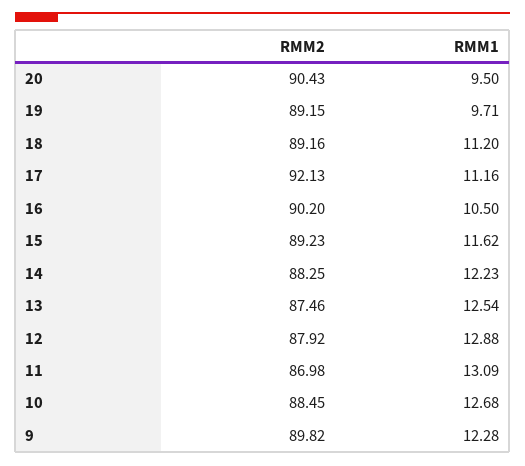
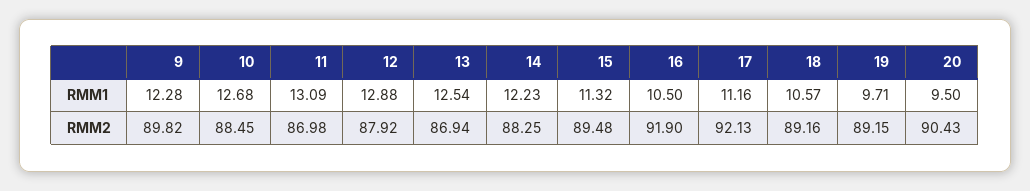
  {
    "RMM2": {
      "20": 90.43,
      "19": 89.15,
      "18": 89.16,
      "17": 92.13,
-     "16": 90.2,
+     "16": 91.9,
-     "15": 89.23,
+     "15": 89.48,
      "14": 88.25,
-     "13": 87.46,
+     "13": 86.94,
      "12": 87.92,
      "11": 86.98,
      "10": 88.45,
      "9": 89.82
    },
    "RMM1": {
      "20": 9.5,
      "19": 9.71,
-     "18": 11.2,
+     "18": 10.57,
      "17": 11.16,
      "16": 10.5,
-     "15": 11.62,
+     "15": 11.32,
      "14": 12.23,
      "13": 12.54,
      "12": 12.88,
      "11": 13.09,
      "10": 12.68,
      "9": 12.28
    }
  }

